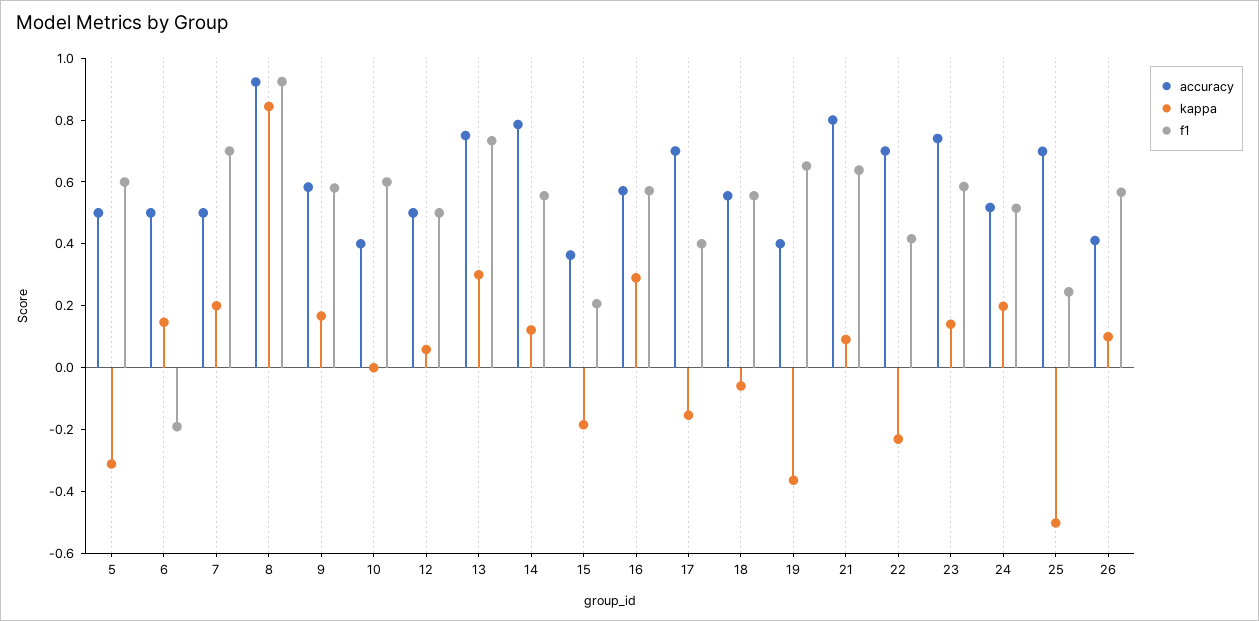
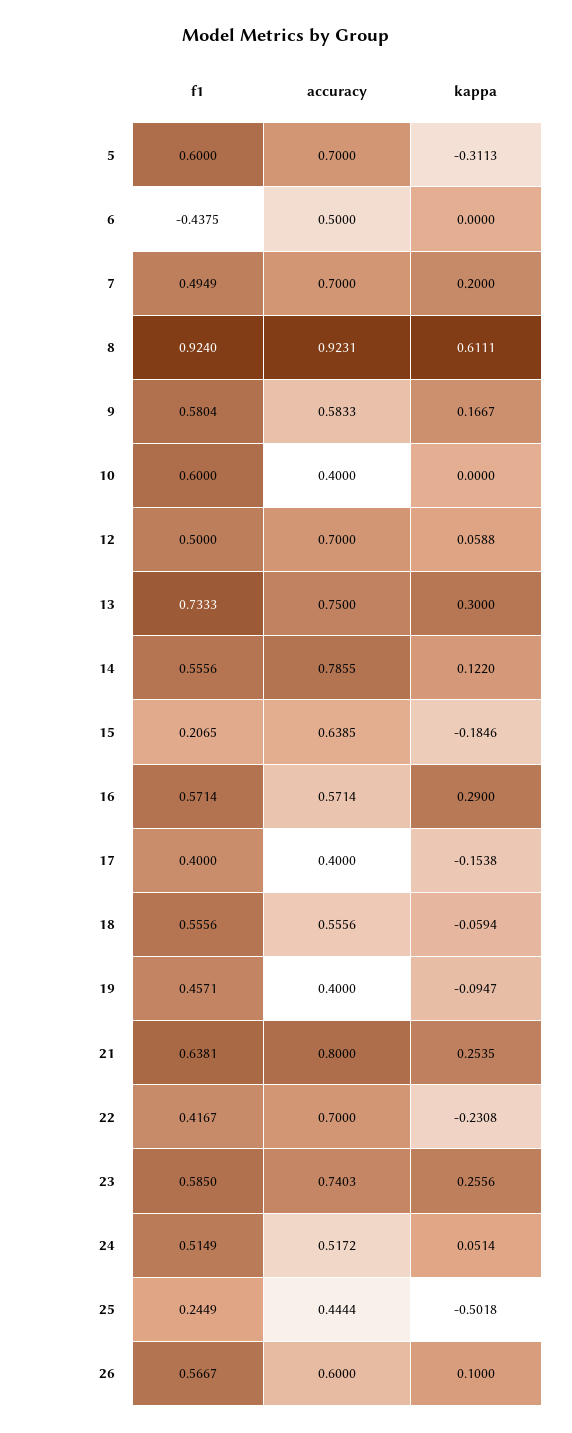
  {
    "accuracy": {
-     "5": 0.5,
+     "5": 0.7,
      "6": 0.5,
-     "7": 0.5,
+     "7": 0.7,
      "8": 0.9231,
      "9": 0.5833,
      "10": 0.4,
-     "12": 0.5,
+     "12": 0.7,
      "13": 0.75,
      "14": 0.7855,
-     "15": 0.35,
+     "15": 0.6385,
      "16": 0.5714,
-     "17": 0.7,
+     "17": 0.4,
      "18": 0.5556,
      "19": 0.4,
      "21": 0.8,
      "22": 0.7,
      "23": 0.7403,
      "24": 0.5172,
-     "25": 0.7,
+     "25": 0.4444,
-     "26": 0.4
+     "26": 0.6
    },
    "kappa": {
      "5": -0.3113,
-     "6": 0.15,
+     "6": 0,
      "7": 0.2,
-     "8": 0.85,
+     "8": 0.6111,
      "9": 0.1667,
      "10": 0,
      "12": 0.0588,
      "13": 0.3,
      "14": 0.122,
      "15": -0.1846,
      "16": 0.29,
      "17": -0.1538,
      "18": -0.0594,
-     "19": -0.35,
+     "19": -0.0947,
-     "21": 0.1,
+     "21": 0.2535,
      "22": -0.2308,
-     "23": 0.15,
+     "23": 0.2556,
-     "24": 0.2,
+     "24": 0.0514,
      "25": -0.5018,
      "26": 0.1
    },
    "f1": {
      "5": 0.6,
-     "6": -0.2,
+     "6": -0.4375,
-     "7": 0.7,
+     "7": 0.4949,
      "8": 0.924,
      "9": 0.5804,
      "10": 0.6,
      "12": 0.5,
      "13": 0.7333,
      "14": 0.5556,
      "15": 0.2065,
      "16": 0.5714,
      "17": 0.4,
      "18": 0.5556,
-     "19": 0.65,
+     "19": 0.4571,
      "21": 0.6381,
      "22": 0.4167,
      "23": 0.585,
      "24": 0.5149,
      "25": 0.2449,
      "26": 0.5667
    }
  }

